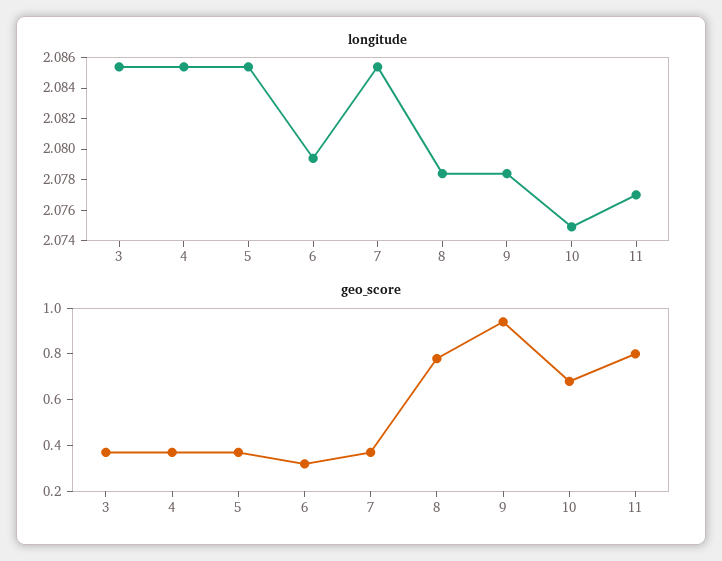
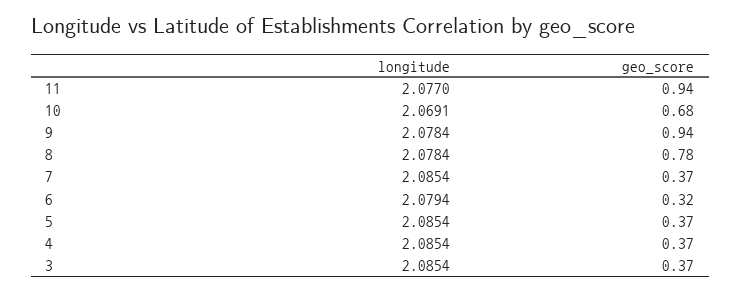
  {
    "longitude": {
      "3": 2.0854,
      "4": 2.0854,
      "5": 2.0854,
      "6": 2.0794,
      "7": 2.0854,
      "8": 2.0784,
      "9": 2.0784,
-     "10": 2.075,
+     "10": 2.0691,
      "11": 2.077
    },
    "geo_score": {
      "3": 0.37,
      "4": 0.37,
      "5": 0.37,
      "6": 0.32,
      "7": 0.37,
      "8": 0.78,
      "9": 0.94,
      "10": 0.68,
-     "11": 0.8
+     "11": 0.94
    }
  }

